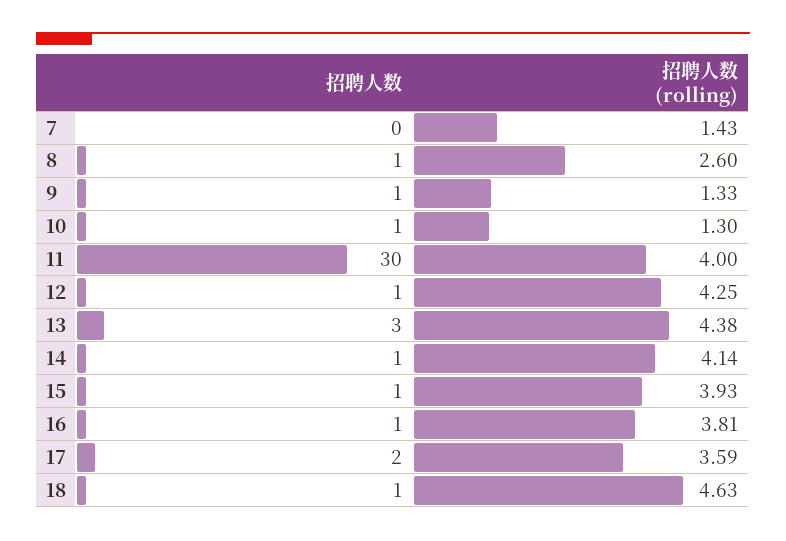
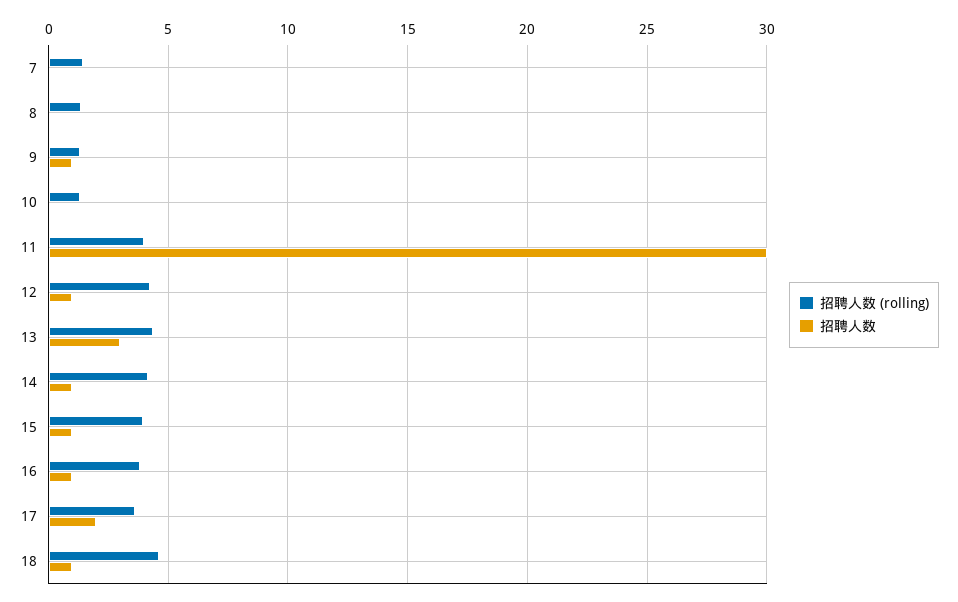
  {
    "招聘人数": {
      "7": 0,
-     "8": 1,
+     "8": 0,
      "9": 1,
-     "10": 1,
+     "10": 0,
      "11": 30,
      "12": 1,
      "13": 3,
      "14": 1,
      "15": 1,
      "16": 1,
      "17": 2,
      "18": 1
    },
    "招聘人数 (rolling)": {
      "7": 1.43,
-     "8": 2.6,
+     "8": 1.5,
      "9": 1.33,
      "10": 1.3,
      "11": 4,
      "12": 4.25,
      "13": 4.38,
      "14": 4.14,
      "15": 3.93,
      "16": 3.81,
      "17": 3.59,
      "18": 4.63
    }
  }

